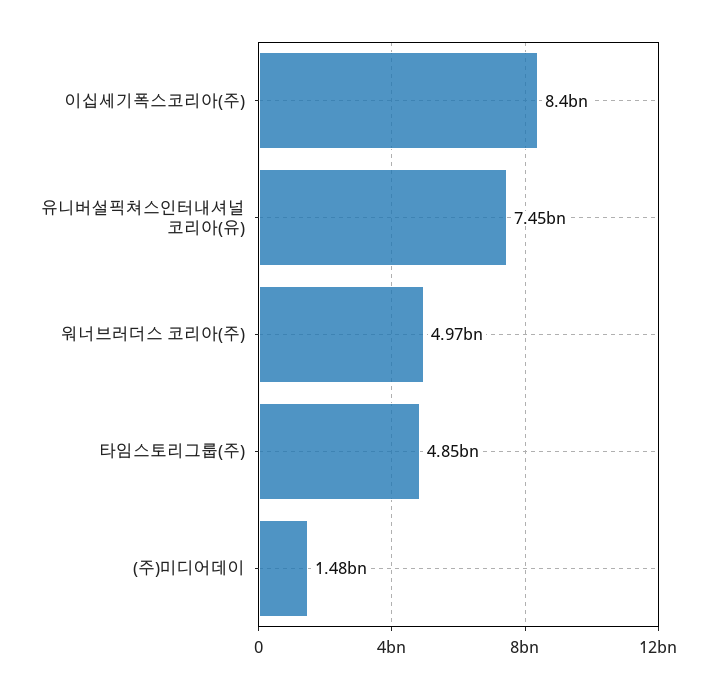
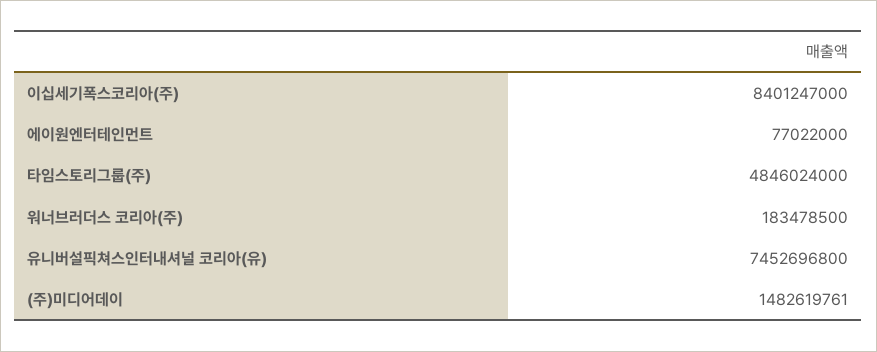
  {
    "이십세기폭스코리아(주)": 8401247000,
    "유니버설픽쳐스인터내셔널 코리아(유)": 7452696800,
-   "워너브러더스 코리아(주)": 4970000000,
+   "워너브러더스 코리아(주)": 183478500,
    "타임스토리그룹(주)": 4846024000,
-   "(주)미디어데이": 1482619761
+   "(주)미디어데이": 1482619761,
+   "에이원엔터테인먼트": 77022000
  }

